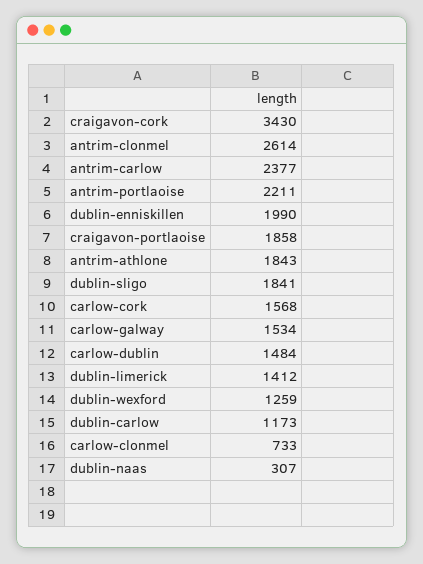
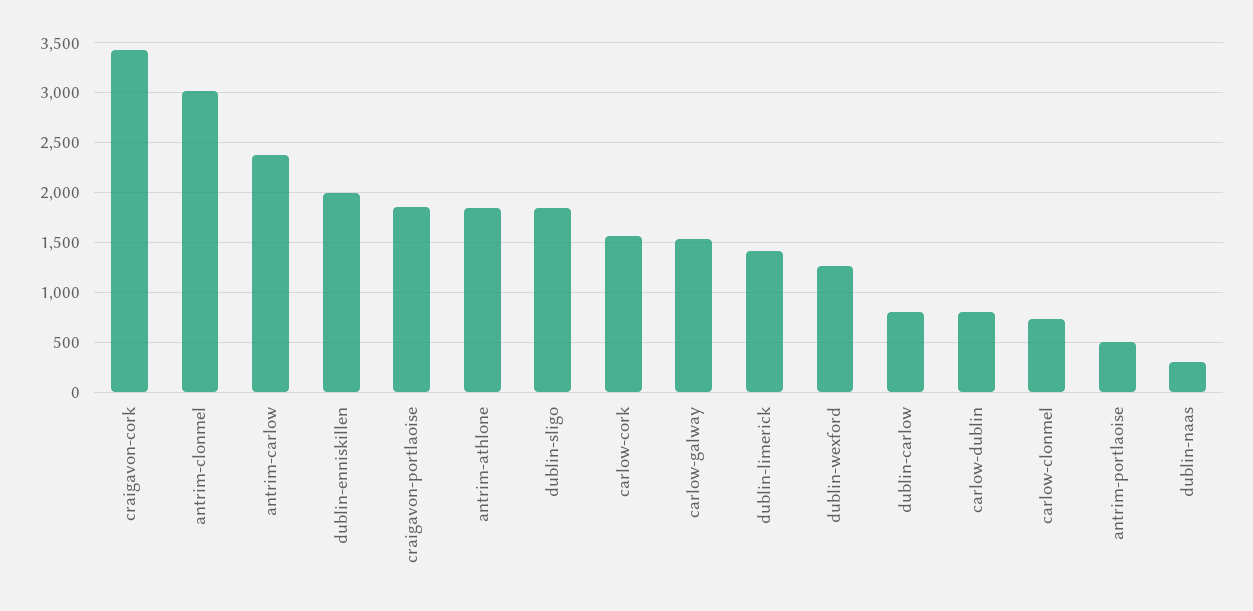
  {
    "craigavon-cork": 3430,
-   "antrim-clonmel": 2614,
+   "antrim-clonmel": 3000,
    "antrim-carlow": 2377,
-   "antrim-portlaoise": 2211,
+   "antrim-portlaoise": 500,
    "dublin-enniskillen": 1990,
    "craigavon-portlaoise": 1858,
    "antrim-athlone": 1843,
    "dublin-sligo": 1841,
    "carlow-cork": 1568,
    "carlow-galway": 1534,
-   "carlow-dublin": 1484,
+   "carlow-dublin": 800,
    "dublin-limerick": 1412,
    "dublin-wexford": 1259,
-   "dublin-carlow": 1173,
+   "dublin-carlow": 800,
    "carlow-clonmel": 733,
    "dublin-naas": 307
  }

